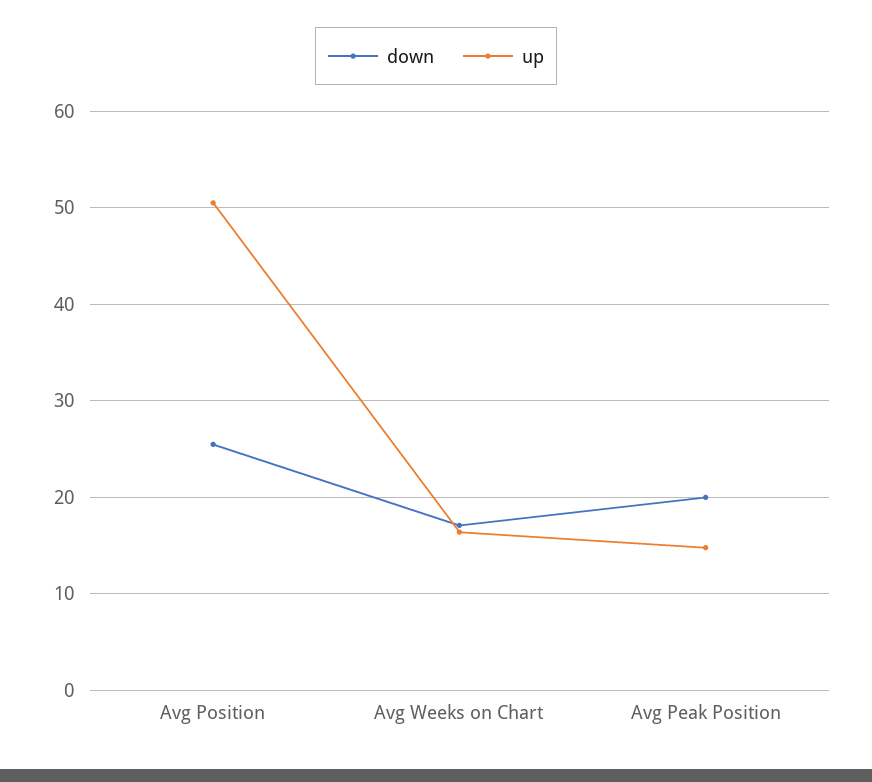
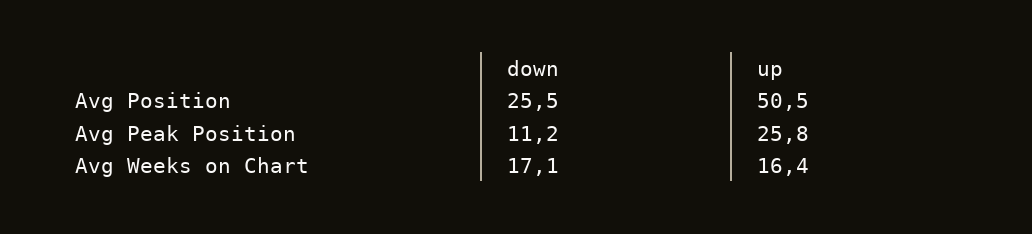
  {
    "down": {
      "Avg Position": 25.5,
      "Avg Weeks on Chart": 17.1,
-     "Avg Peak Position": 20
+     "Avg Peak Position": 11.2
    },
    "up": {
      "Avg Position": 50.5,
      "Avg Weeks on Chart": 16.4,
-     "Avg Peak Position": 15
+     "Avg Peak Position": 25.8
    }
  }

